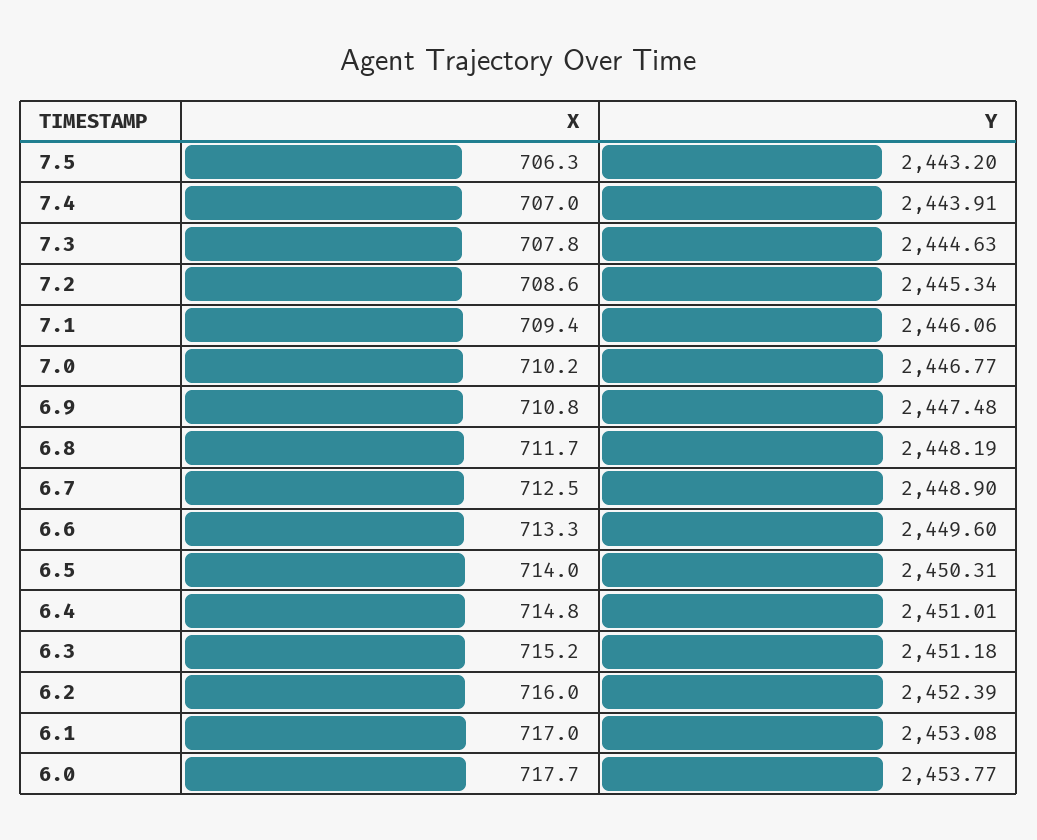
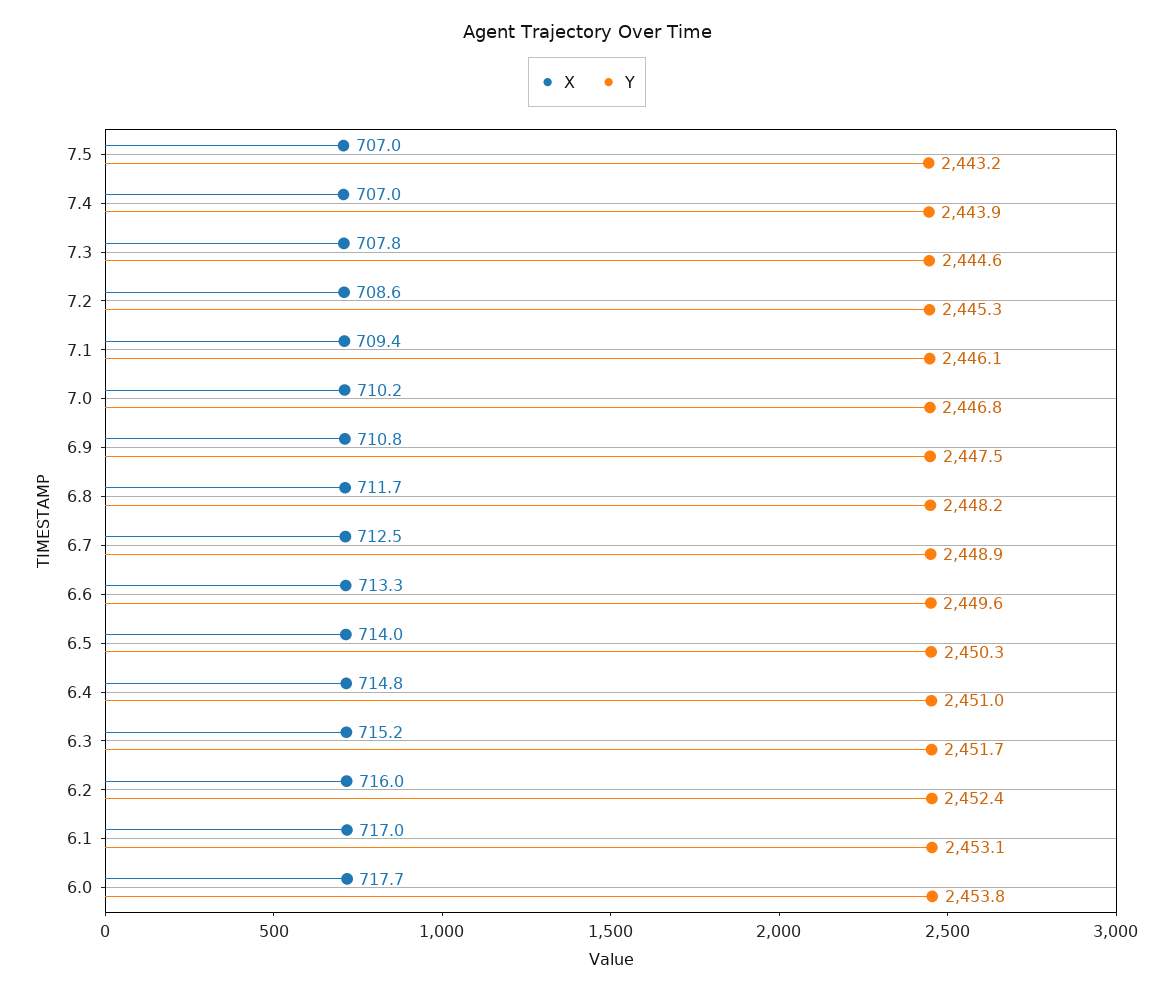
  {
    "X": {
-     "7.5": 706.3,
+     "7.5": 707,
      "7.4": 707,
      "7.3": 707.8,
      "7.2": 708.6,
      "7.1": 709.4,
      "7.0": 710.2,
      "6.9": 710.8,
      "6.8": 711.7,
      "6.7": 712.5,
      "6.6": 713.3,
      "6.5": 714,
      "6.4": 714.8,
      "6.3": 715.2,
      "6.2": 716,
      "6.1": 717,
      "6.0": 717.7
    },
    "Y": {
      "7.5": 2443.2,
      "7.4": 2443.91,
      "7.3": 2444.63,
      "7.2": 2445.34,
      "7.1": 2446.06,
      "7.0": 2446.77,
      "6.9": 2447.48,
      "6.8": 2448.19,
      "6.7": 2448.9,
      "6.6": 2449.6,
      "6.5": 2450.31,
      "6.4": 2451.01,
-     "6.3": 2451.18,
+     "6.3": 2451.7,
      "6.2": 2452.39,
      "6.1": 2453.08,
      "6.0": 2453.77
    }
  }

